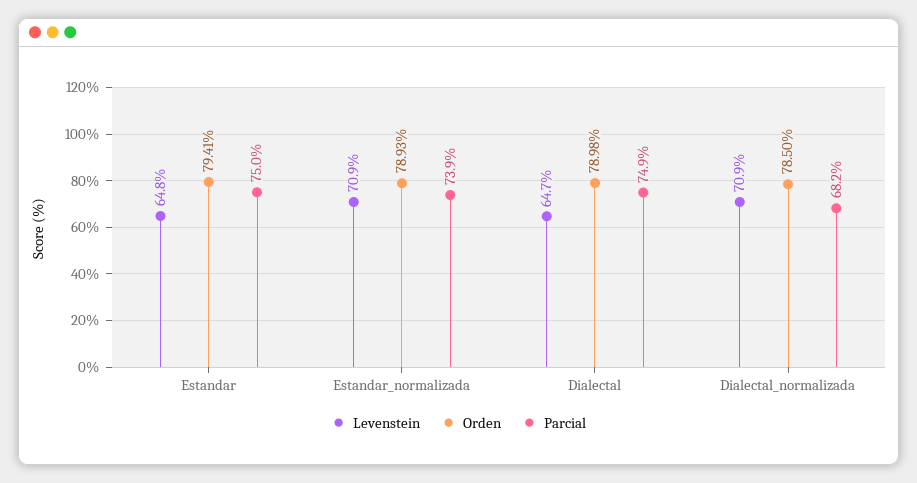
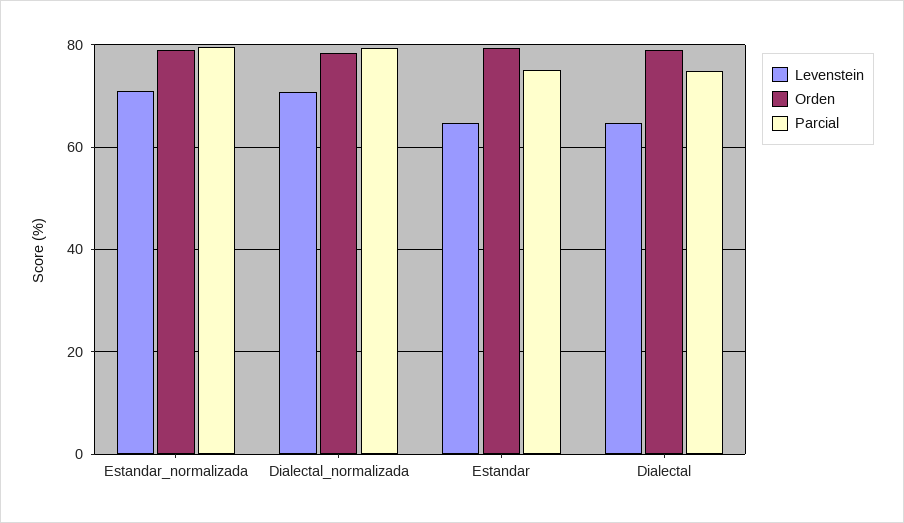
  {
    "Levenstein": {
      "Estandar": 64.8,
      "Estandar_normalizada": 70.9,
      "Dialectal": 64.7,
      "Dialectal_normalizada": 70.9
    },
    "Orden": {
      "Estandar": 79.41,
      "Estandar_normalizada": 78.93,
      "Dialectal": 78.98,
      "Dialectal_normalizada": 78.5
    },
    "Parcial": {
      "Estandar": 75,
-     "Estandar_normalizada": 73.9,
+     "Estandar_normalizada": 80,
      "Dialectal": 74.9,
-     "Dialectal_normalizada": 68.2
+     "Dialectal_normalizada": 80
    }
  }

